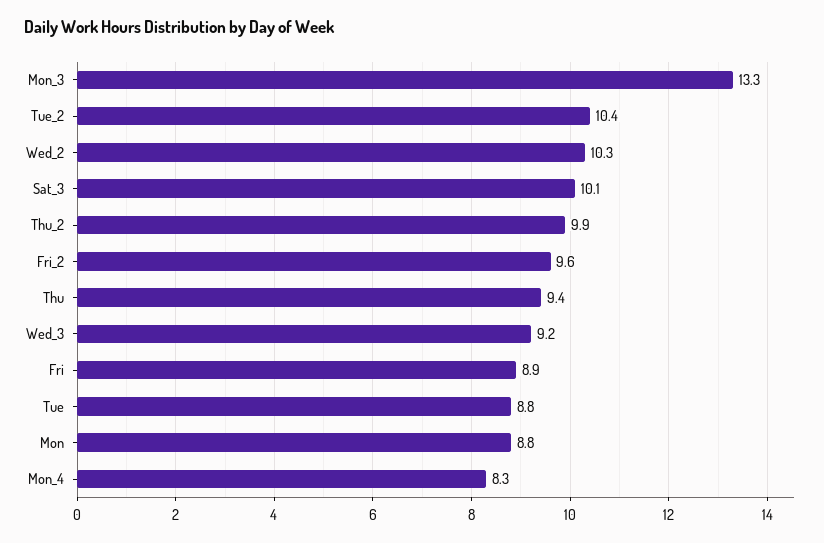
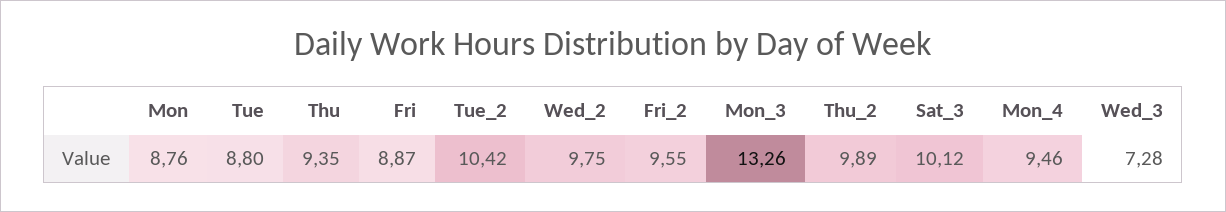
  {
    "Mon_3": 13.26,
    "Tue_2": 10.42,
-   "Wed_2": 10.3,
+   "Wed_2": 9.75,
    "Sat_3": 10.12,
    "Thu_2": 9.89,
    "Fri_2": 9.55,
    "Thu": 9.35,
-   "Wed_3": 9.2,
+   "Wed_3": 7.28,
    "Fri": 8.87,
    "Tue": 8.8,
    "Mon": 8.76,
-   "Mon_4": 8.3
+   "Mon_4": 9.46
  }

